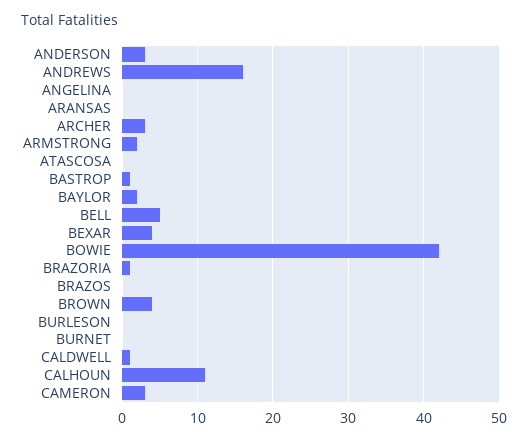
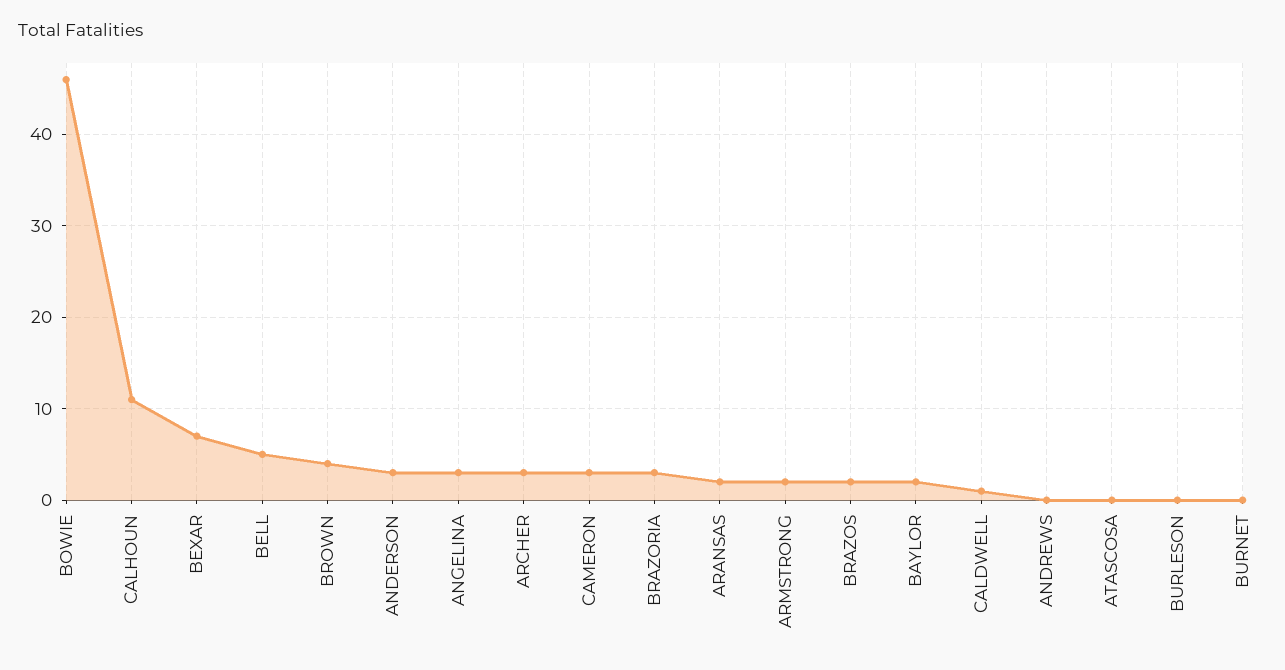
  {
    "ANDERSON": 3,
-   "ANDREWS": 16,
+   "ANDREWS": 0,
-   "ANGELINA": 0,
+   "ANGELINA": 3,
-   "ARANSAS": 0,
+   "ARANSAS": 2,
    "ARCHER": 3,
    "ARMSTRONG": 2,
    "ATASCOSA": 0,
-   "BASTROP": 1,
    "BAYLOR": 2,
    "BELL": 5,
-   "BEXAR": 4,
+   "BEXAR": 7,
-   "BOWIE": 42,
+   "BOWIE": 46,
-   "BRAZORIA": 1,
+   "BRAZORIA": 3,
-   "BRAZOS": 0,
+   "BRAZOS": 2,
    "BROWN": 4,
    "BURLESON": 0,
    "BURNET": 0,
    "CALDWELL": 1,
    "CALHOUN": 11,
    "CAMERON": 3
  }

